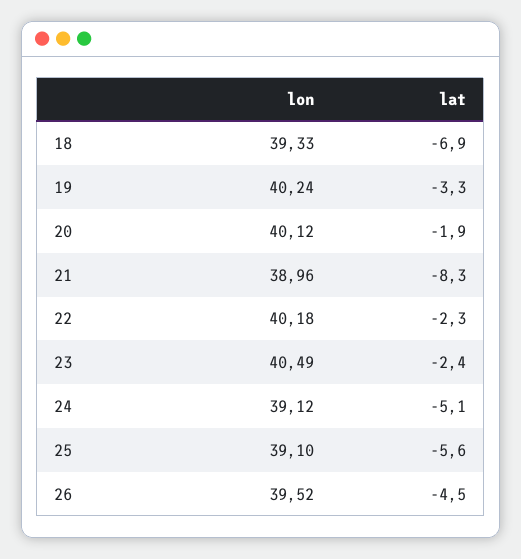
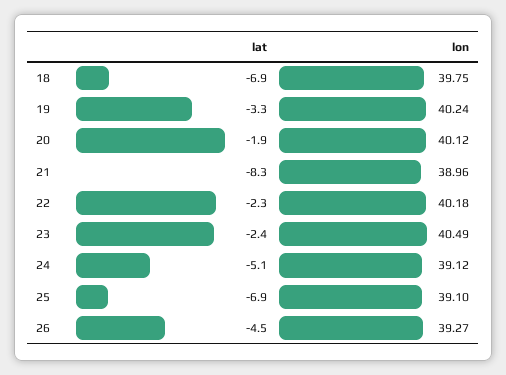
  {
    "lon": {
-     "18": 39.33,
+     "18": 39.75,
      "19": 40.24,
      "20": 40.12,
      "21": 38.96,
      "22": 40.18,
      "23": 40.49,
      "24": 39.12,
      "25": 39.1,
-     "26": 39.52
+     "26": 39.27
    },
    "lat": {
      "18": -6.9,
      "19": -3.3,
      "20": -1.9,
      "21": -8.3,
      "22": -2.3,
      "23": -2.4,
      "24": -5.1,
-     "25": -5.6,
+     "25": -6.9,
      "26": -4.5
    }
  }

